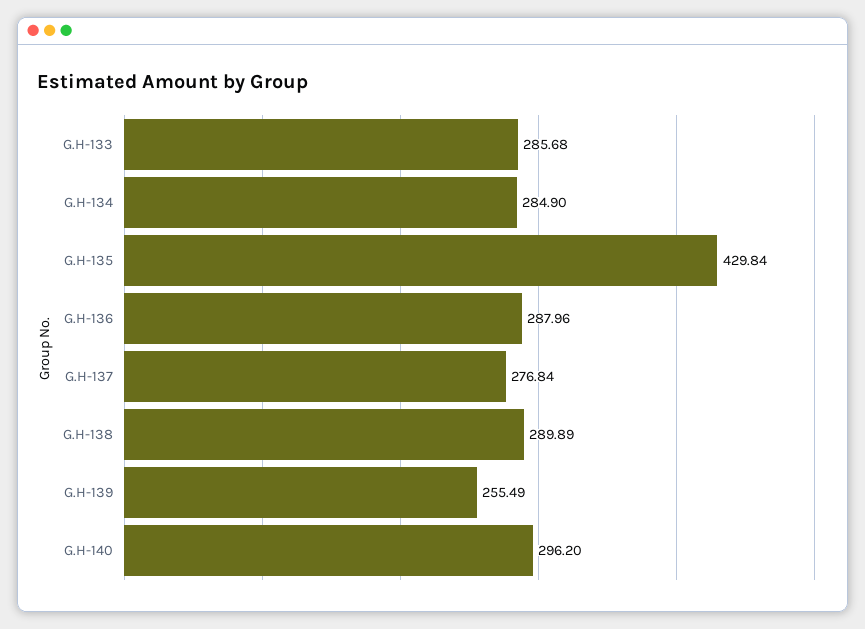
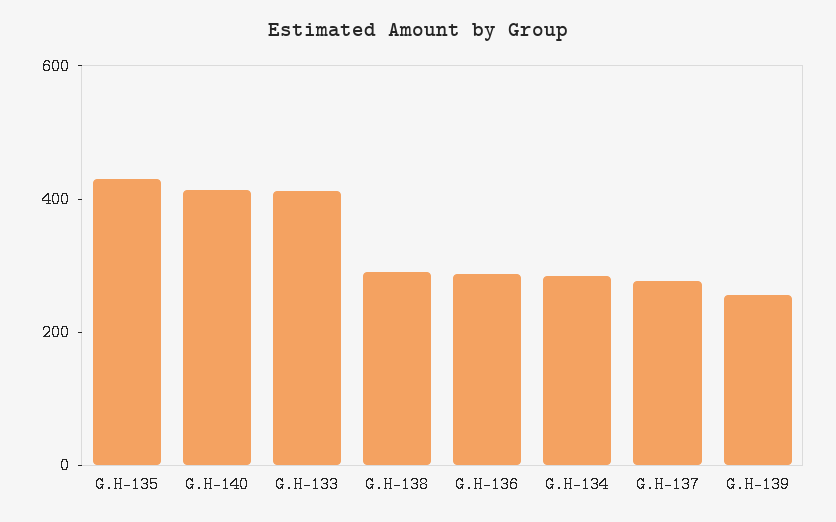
  {
-   "G.H-133": 285.68,
+   "G.H-133": 400,
    "G.H-134": 284.9,
    "G.H-135": 429.84,
    "G.H-136": 287.96,
    "G.H-137": 276.84,
    "G.H-138": 289.89,
    "G.H-139": 255.49,
-   "G.H-140": 296.2
+   "G.H-140": 400
  }

